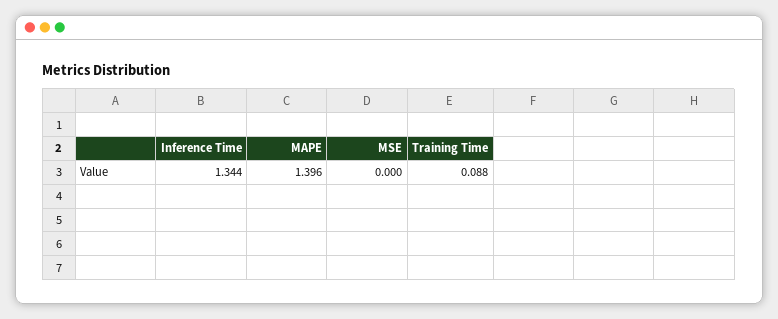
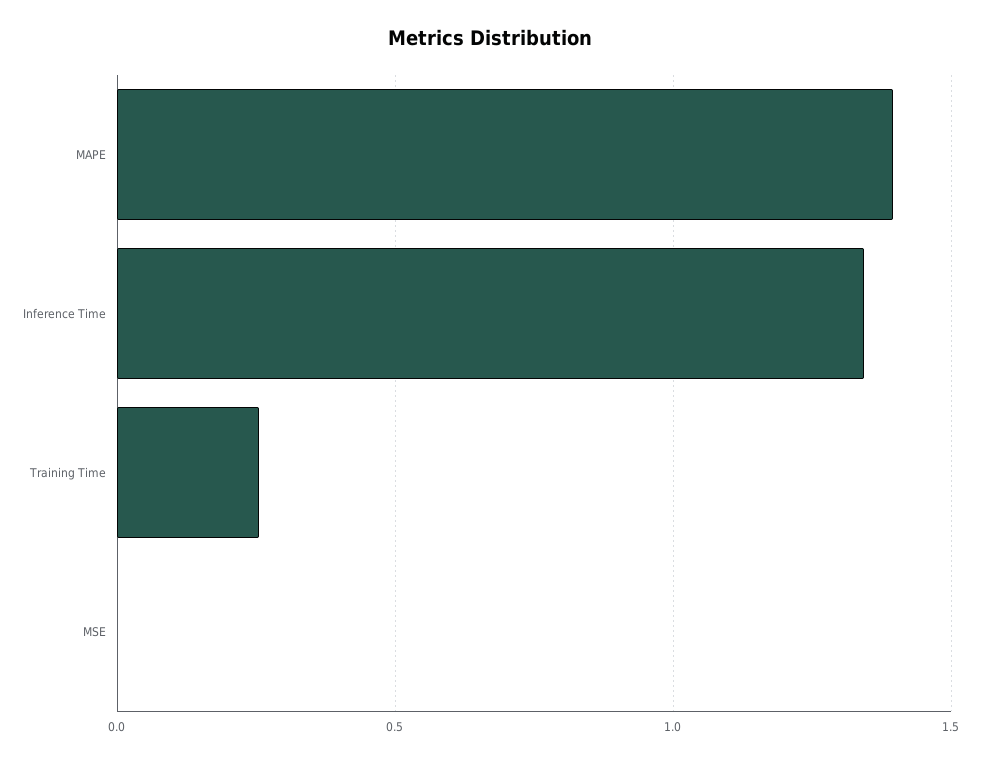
  {
    "Inference Time": 1.344,
    "MAPE": 1.396,
    "MSE": 0,
-   "Training Time": 0.088
+   "Training Time": 0.25
  }

